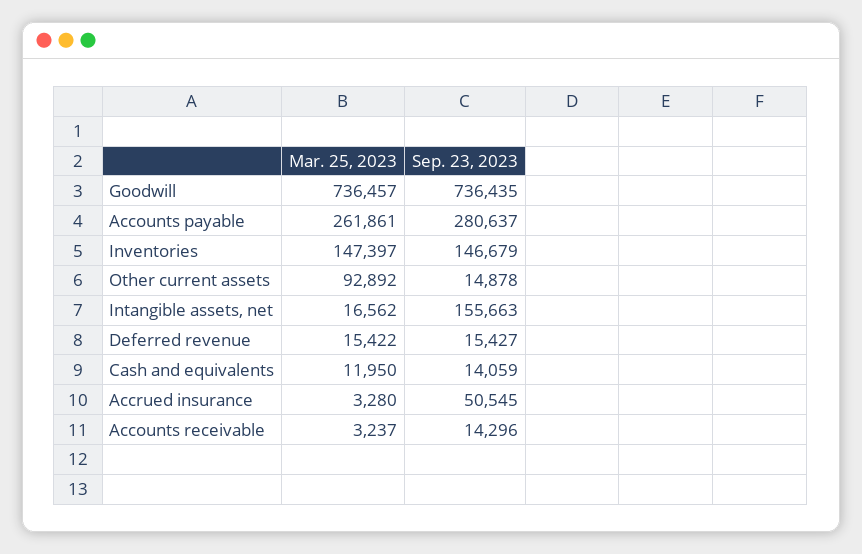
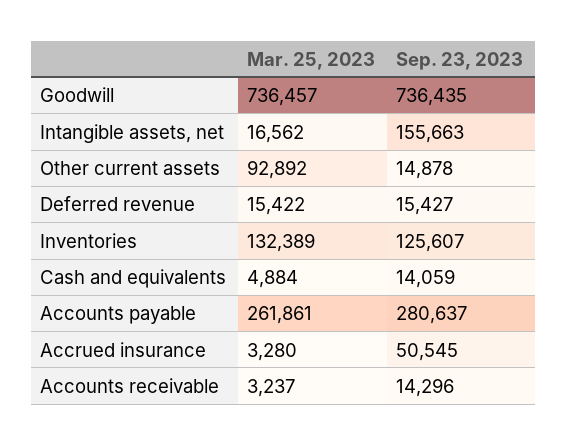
  {
    "Mar. 25, 2023": {
      "Goodwill": 736457,
      "Accounts payable": 261861,
-     "Inventories": 147397,
+     "Inventories": 132389,
      "Other current assets": 92892,
      "Intangible assets, net": 16562,
      "Deferred revenue": 15422,
-     "Cash and equivalents": 11950,
+     "Cash and equivalents": 4884,
      "Accrued insurance": 3280,
      "Accounts receivable": 3237
    },
    "Sep. 23, 2023": {
      "Goodwill": 736435,
      "Accounts payable": 280637,
-     "Inventories": 146679,
+     "Inventories": 125607,
      "Other current assets": 14878,
      "Intangible assets, net": 155663,
      "Deferred revenue": 15427,
      "Cash and equivalents": 14059,
      "Accrued insurance": 50545,
      "Accounts receivable": 14296
    }
  }

